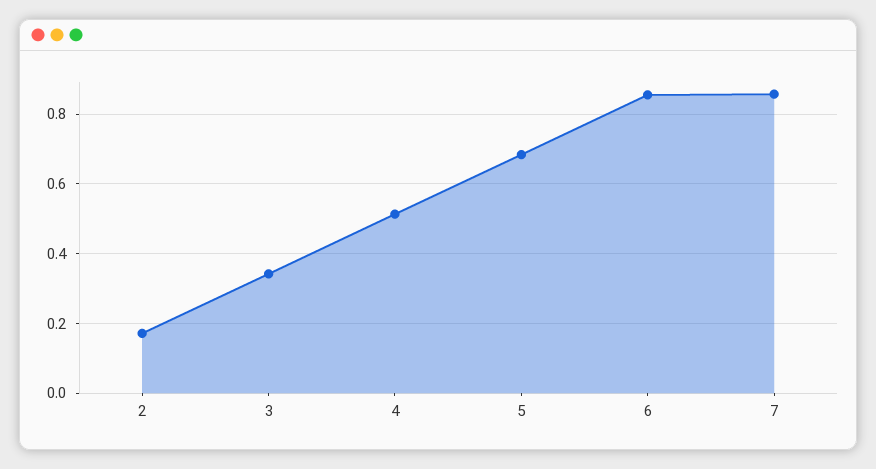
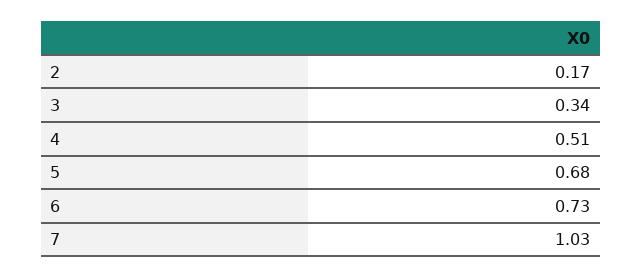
  {
    "2": 0.17,
    "3": 0.34,
    "4": 0.51,
    "5": 0.68,
-   "6": 0.86,
+   "6": 0.73,
-   "7": 0.86
+   "7": 1.03
  }

